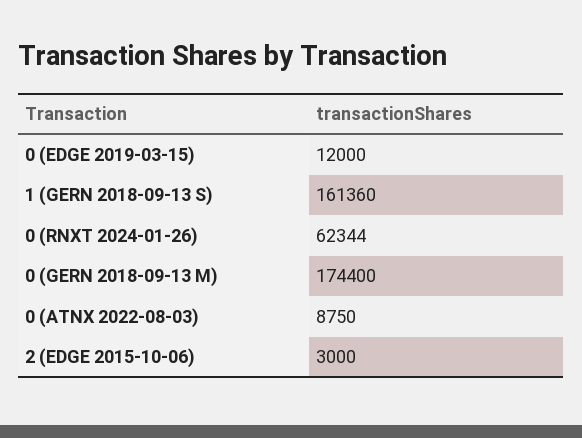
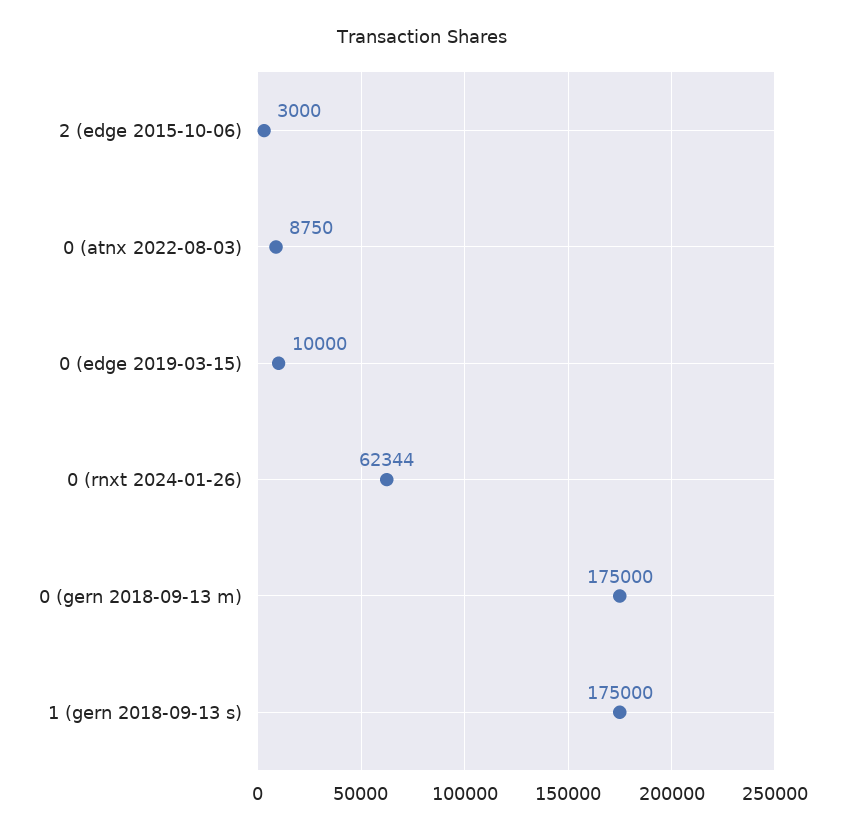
  {
-   "0 (EDGE 2019-03-15)": 12000,
+   "0 (EDGE 2019-03-15)": 10000,
-   "1 (GERN 2018-09-13 S)": 161360,
+   "1 (GERN 2018-09-13 S)": 175000,
    "0 (RNXT 2024-01-26)": 62344,
-   "0 (GERN 2018-09-13 M)": 174400,
+   "0 (GERN 2018-09-13 M)": 175000,
    "0 (ATNX 2022-08-03)": 8750,
    "2 (EDGE 2015-10-06)": 3000
  }

